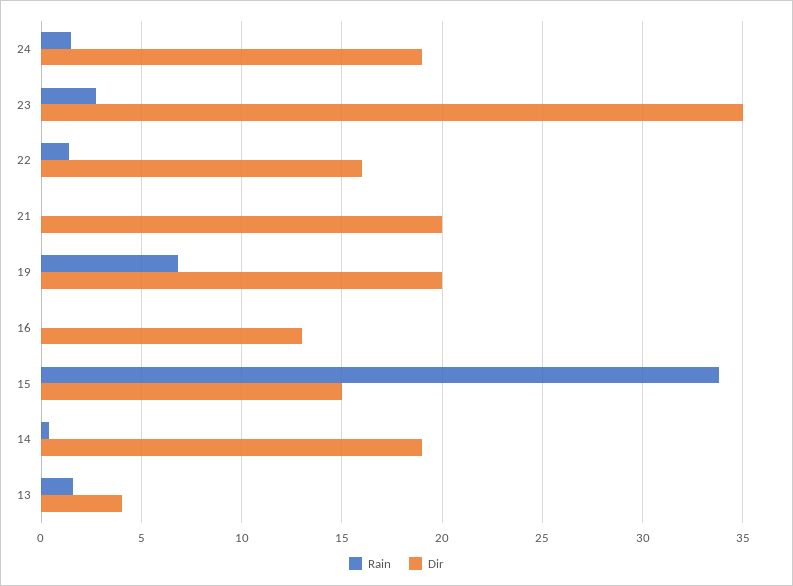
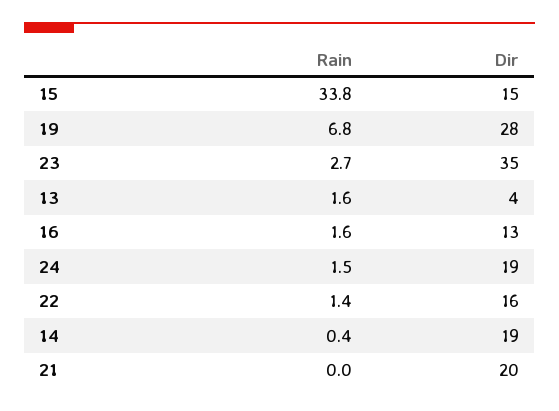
  {
    "Rain": {
      "24": 1.5,
      "23": 2.7,
      "22": 1.4,
      "21": 0,
      "19": 6.8,
-     "16": 0,
+     "16": 1.6,
      "15": 33.8,
      "14": 0.4,
      "13": 1.6
    },
    "Dir": {
      "24": 19,
      "23": 35,
      "22": 16,
      "21": 20,
-     "19": 20,
+     "19": 28,
      "16": 13,
      "15": 15,
      "14": 19,
      "13": 4
    }
  }

